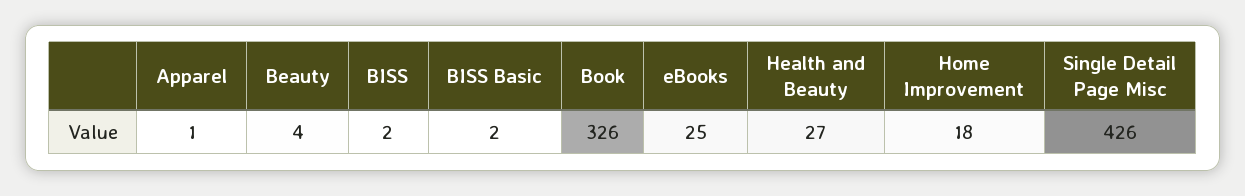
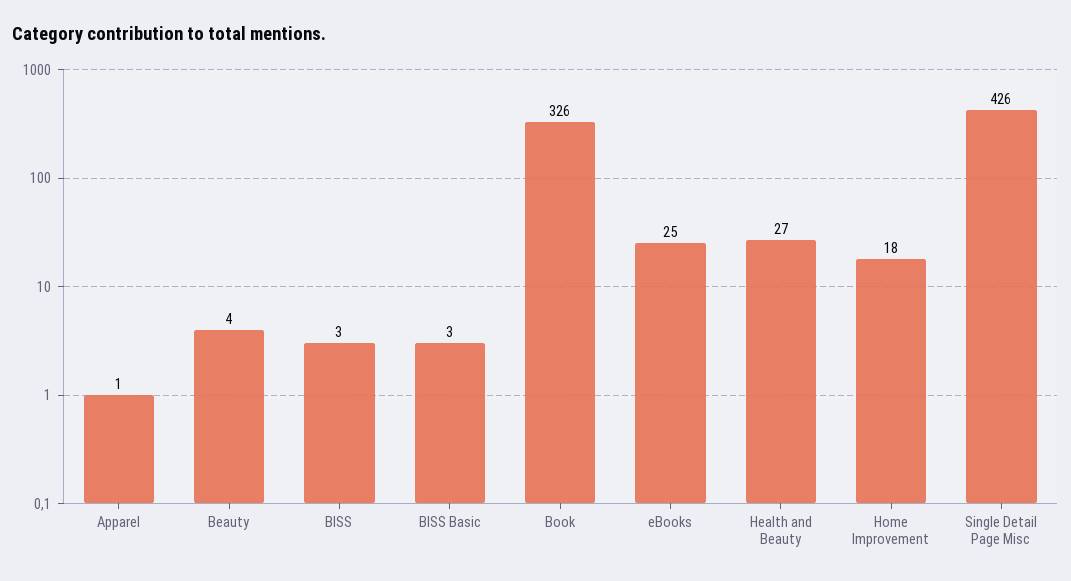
  {
    "Apparel": 1,
    "Beauty": 4,
-   "BISS": 2,
+   "BISS": 3,
-   "BISS Basic": 2,
+   "BISS Basic": 3,
    "Book": 326,
    "eBooks": 25,
    "Health and Beauty": 27,
    "Home Improvement": 18,
    "Single Detail Page Misc": 426
  }

